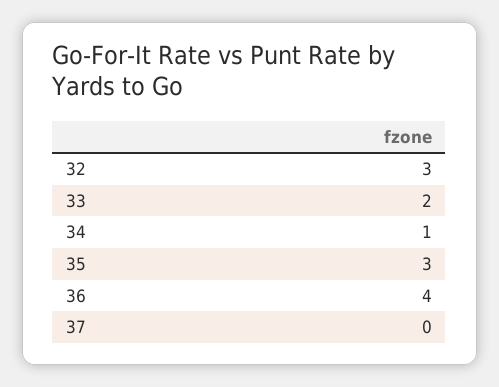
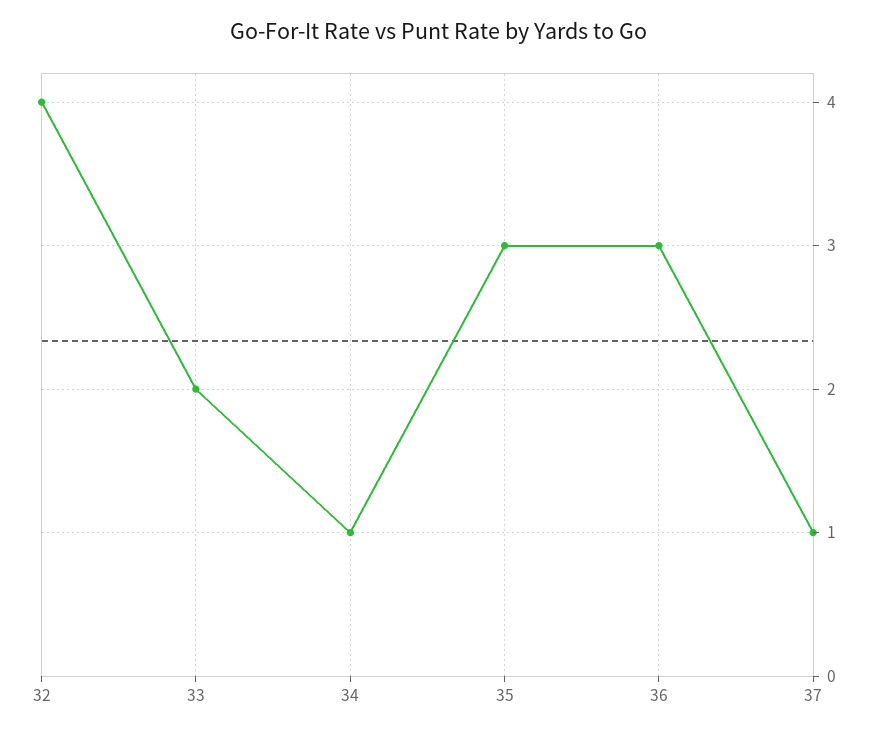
  {
-   "32": 3,
+   "32": 4,
    "33": 2,
    "34": 1,
    "35": 3,
-   "36": 4,
+   "36": 3,
-   "37": 0
+   "37": 1
  }

